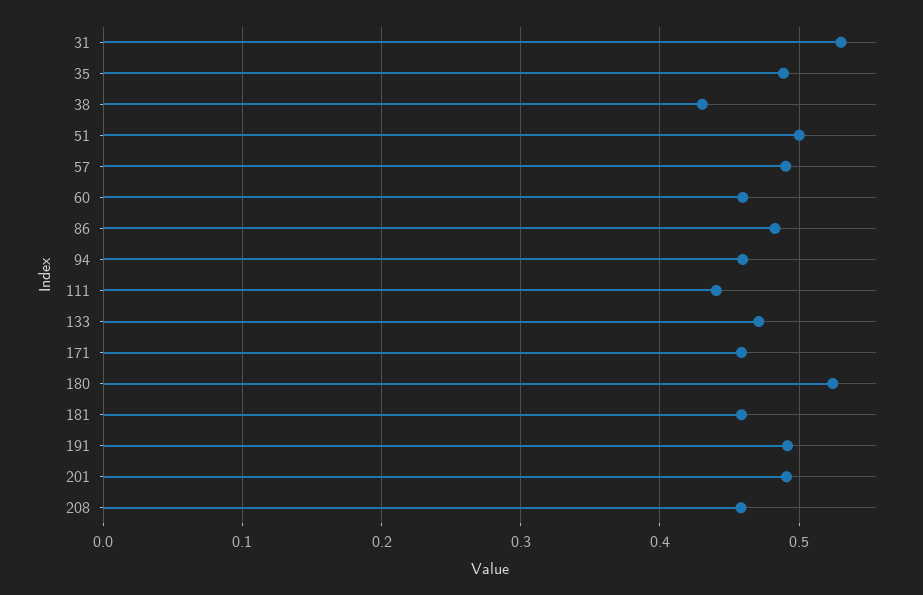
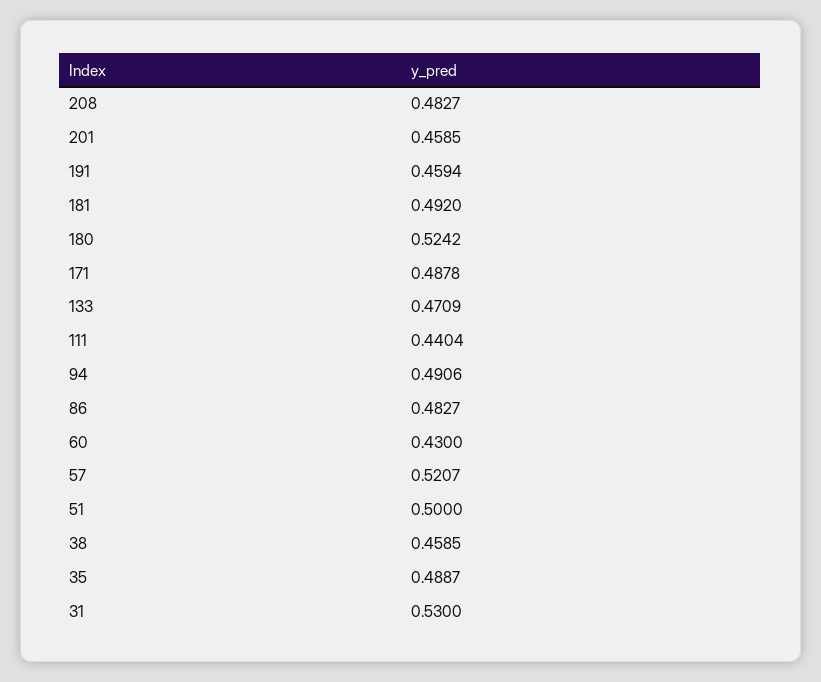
  {
    "31": 0.53,
    "35": 0.4887,
-   "38": 0.43,
+   "38": 0.4585,
    "51": 0.5,
-   "57": 0.49,
+   "57": 0.5207,
-   "60": 0.46,
+   "60": 0.43,
    "86": 0.4827,
-   "94": 0.46,
+   "94": 0.4906,
    "111": 0.4404,
    "133": 0.4709,
-   "171": 0.46,
+   "171": 0.4878,
    "180": 0.5242,
-   "181": 0.46,
+   "181": 0.492,
-   "191": 0.49,
+   "191": 0.4594,
-   "201": 0.49,
+   "201": 0.4585,
-   "208": 0.46
+   "208": 0.4827
  }

